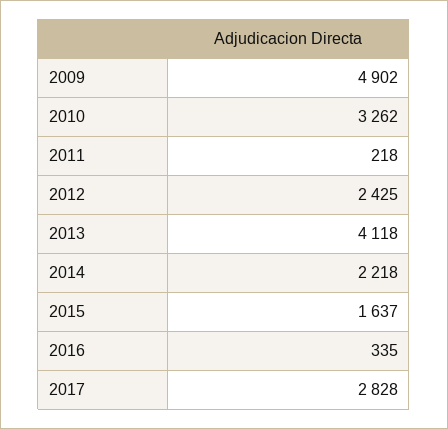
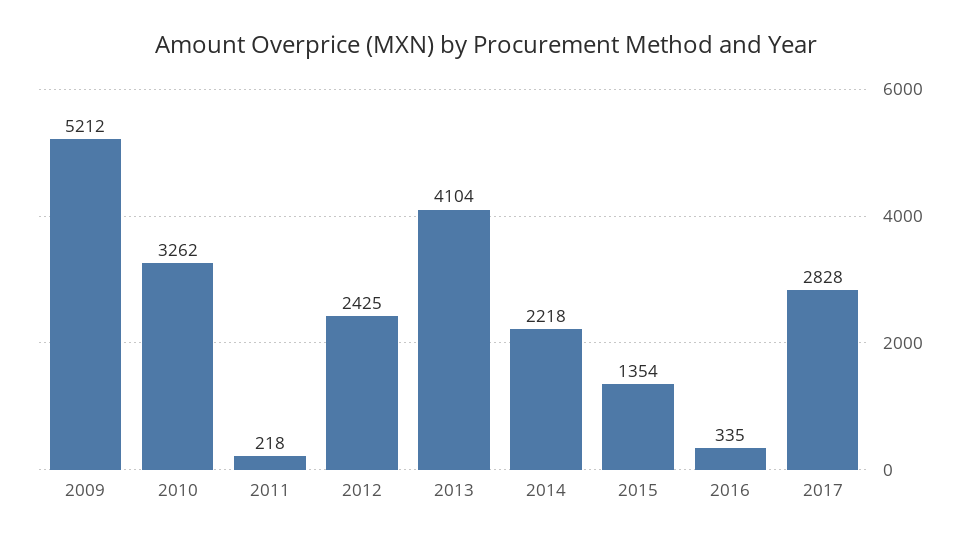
  {
-   "2009": 4902,
+   "2009": 5212,
    "2010": 3262,
    "2011": 218,
    "2012": 2425,
-   "2013": 4118,
+   "2013": 4104,
    "2014": 2218,
-   "2015": 1637,
+   "2015": 1354,
    "2016": 335,
    "2017": 2828
  }

